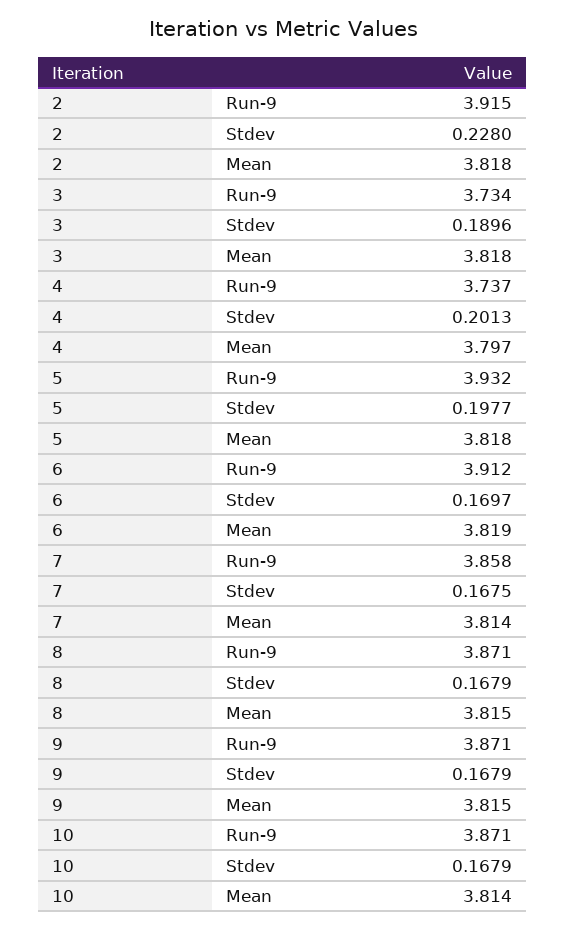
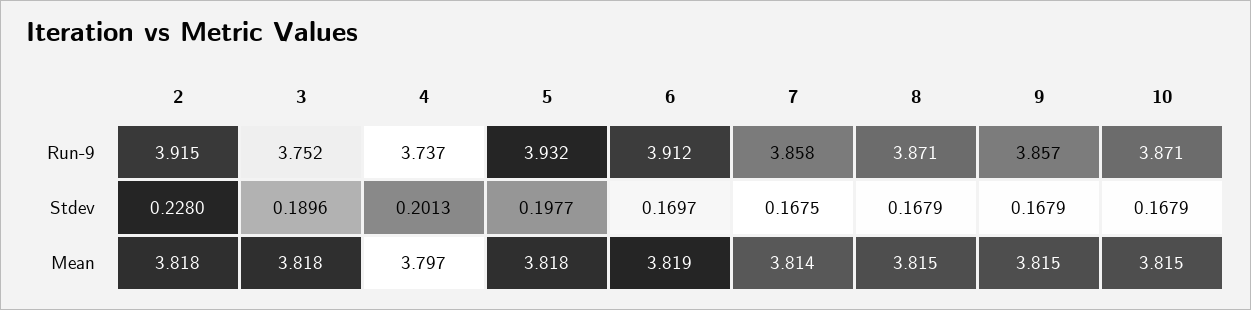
  {
    "2": {
      "Run-9": 3.915,
      "Stdev": 0.228,
      "Mean": 3.818
    },
    "3": {
-     "Run-9": 3.734,
+     "Run-9": 3.752,
      "Stdev": 0.1896,
      "Mean": 3.818
    },
    "4": {
      "Run-9": 3.737,
      "Stdev": 0.2013,
      "Mean": 3.797
    },
    "5": {
      "Run-9": 3.932,
      "Stdev": 0.1977,
      "Mean": 3.818
    },
    "6": {
      "Run-9": 3.912,
      "Stdev": 0.1697,
      "Mean": 3.819
    },
    "7": {
      "Run-9": 3.858,
      "Stdev": 0.1675,
      "Mean": 3.814
    },
    "8": {
      "Run-9": 3.871,
      "Stdev": 0.1679,
      "Mean": 3.815
    },
    "9": {
-     "Run-9": 3.871,
+     "Run-9": 3.857,
      "Stdev": 0.1679,
      "Mean": 3.815
    },
    "10": {
      "Run-9": 3.871,
      "Stdev": 0.1679,
-     "Mean": 3.814
+     "Mean": 3.815
    }
  }

